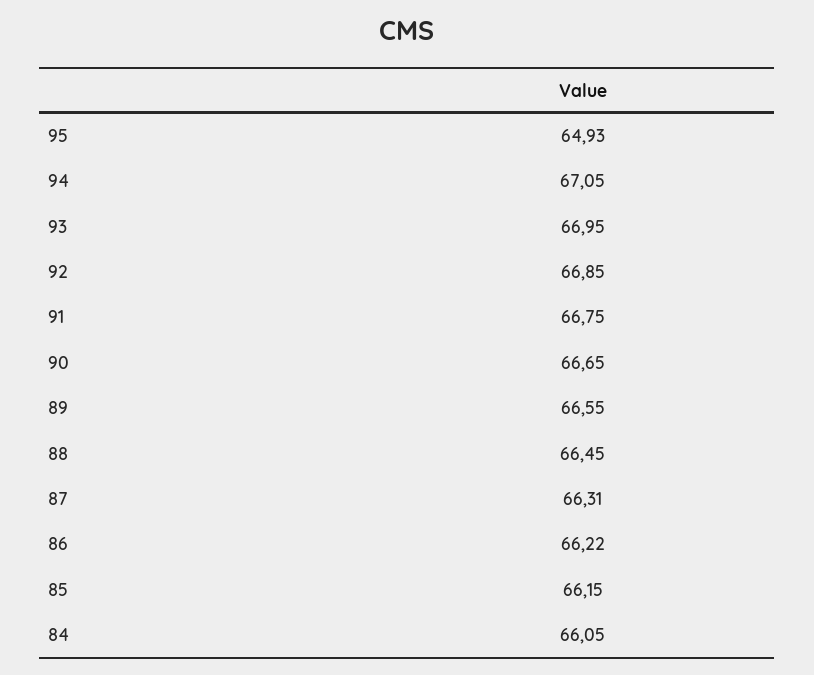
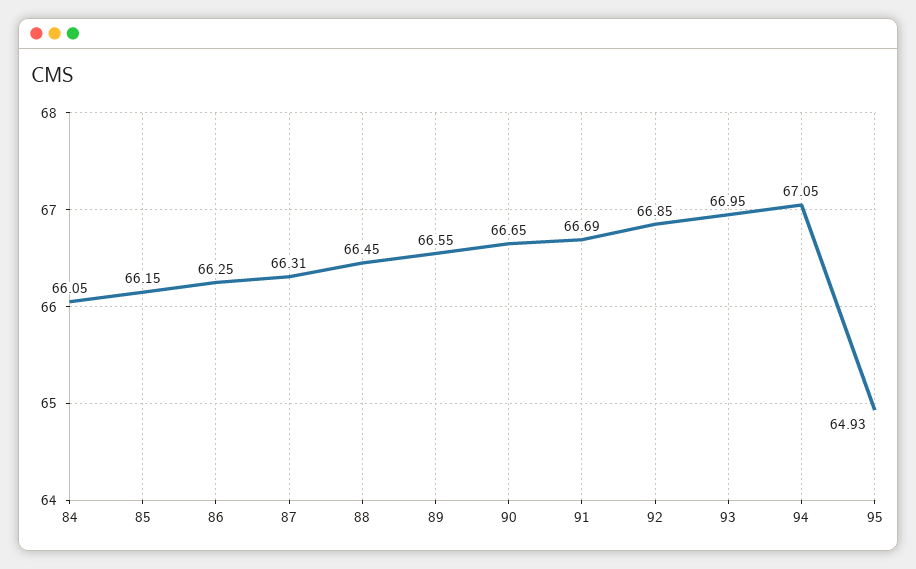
  {
    "95": 64.93,
    "94": 67.05,
    "93": 66.95,
    "92": 66.85,
-   "91": 66.75,
+   "91": 66.69,
    "90": 66.65,
    "89": 66.55,
    "88": 66.45,
    "87": 66.31,
-   "86": 66.22,
+   "86": 66.25,
    "85": 66.15,
    "84": 66.05
  }

